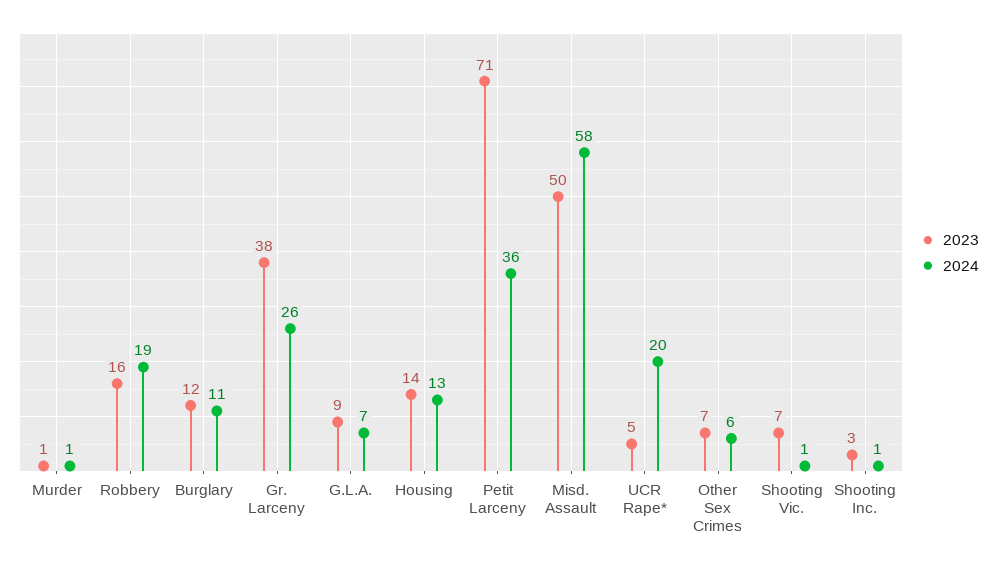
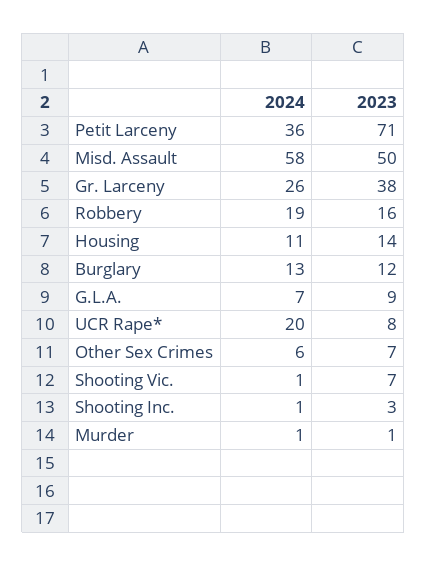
  {
    "2023": {
      "Murder": 1,
      "Robbery": 16,
      "Burglary": 12,
      "Gr. Larceny": 38,
      "G.L.A.": 9,
      "Housing": 14,
      "Petit Larceny": 71,
      "Misd. Assault": 50,
-     "UCR Rape*": 5,
+     "UCR Rape*": 8,
      "Other Sex Crimes": 7,
      "Shooting Vic.": 7,
      "Shooting Inc.": 3
    },
    "2024": {
      "Murder": 1,
      "Robbery": 19,
-     "Burglary": 11,
+     "Burglary": 13,
      "Gr. Larceny": 26,
      "G.L.A.": 7,
-     "Housing": 13,
+     "Housing": 11,
      "Petit Larceny": 36,
      "Misd. Assault": 58,
      "UCR Rape*": 20,
      "Other Sex Crimes": 6,
      "Shooting Vic.": 1,
      "Shooting Inc.": 1
    }
  }

